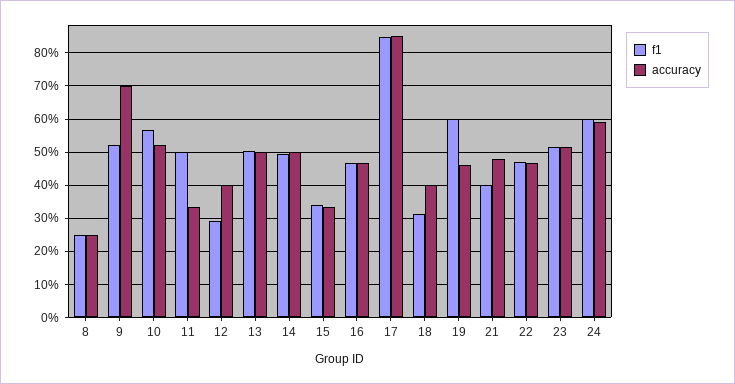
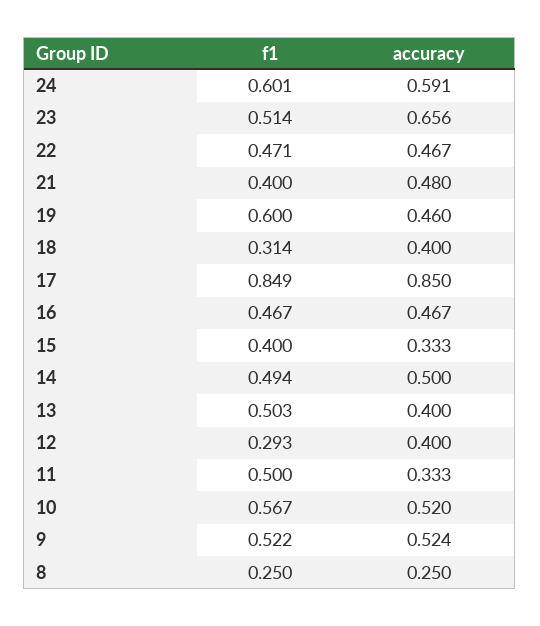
  {
    "f1": {
      "8": 0.25,
      "9": 0.522,
      "10": 0.567,
      "11": 0.5,
      "12": 0.293,
      "13": 0.503,
      "14": 0.494,
-     "15": 0.34,
+     "15": 0.4,
      "16": 0.467,
      "17": 0.849,
      "18": 0.314,
      "19": 0.6,
      "21": 0.4,
      "22": 0.471,
      "23": 0.514,
      "24": 0.601
    },
    "accuracy": {
      "8": 0.25,
-     "9": 0.7,
+     "9": 0.524,
      "10": 0.52,
      "11": 0.333,
      "12": 0.4,
-     "13": 0.5,
+     "13": 0.4,
      "14": 0.5,
      "15": 0.333,
      "16": 0.467,
      "17": 0.85,
      "18": 0.4,
      "19": 0.46,
      "21": 0.48,
      "22": 0.467,
-     "23": 0.52,
+     "23": 0.656,
      "24": 0.591
    }
  }

